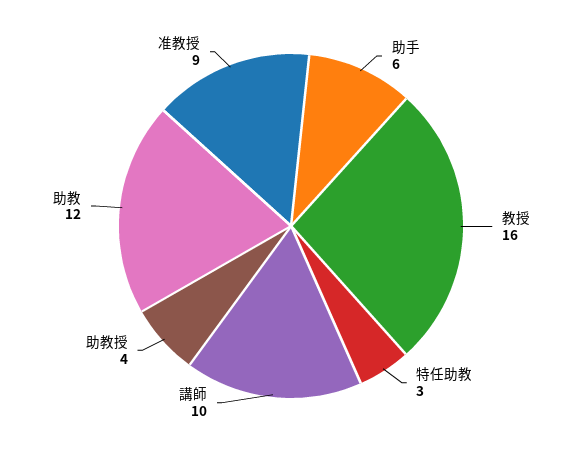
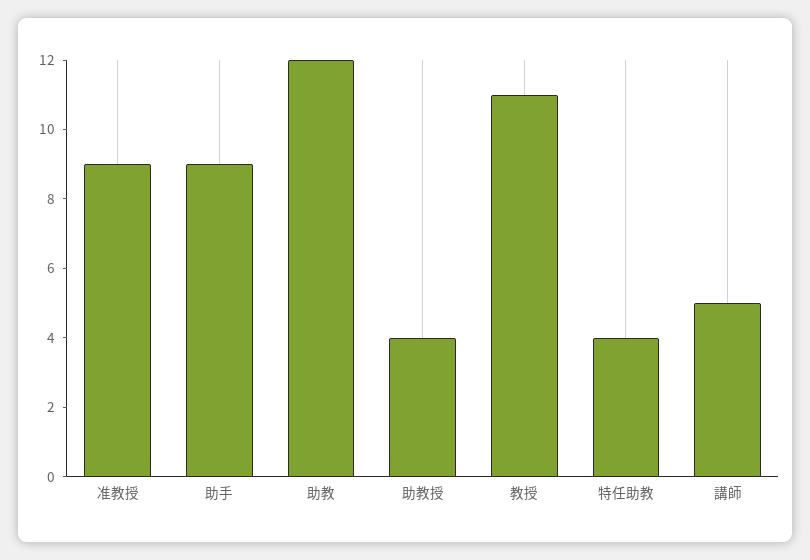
  {
-   "助手": 6,
+   "助手": 9,
-   "教授": 16,
+   "教授": 11,
-   "特任助教": 3,
+   "特任助教": 4,
-   "講師": 10,
+   "講師": 5,
    "助教授": 4,
    "助教": 12,
    "准教授": 9
  }

